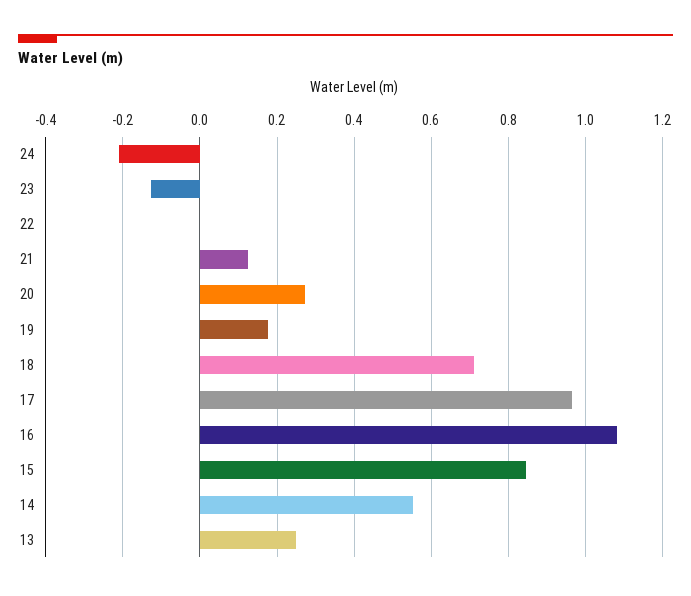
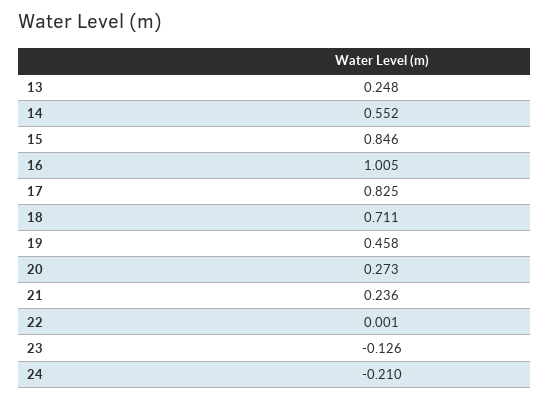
  {
    "24": -0.21,
    "23": -0.126,
    "22": 0.001,
-   "21": 0.12,
+   "21": 0.236,
    "20": 0.273,
-   "19": 0.18,
+   "19": 0.458,
    "18": 0.711,
-   "17": 0.96,
+   "17": 0.825,
-   "16": 1.08,
+   "16": 1.005,
    "15": 0.846,
    "14": 0.552,
    "13": 0.248
  }

